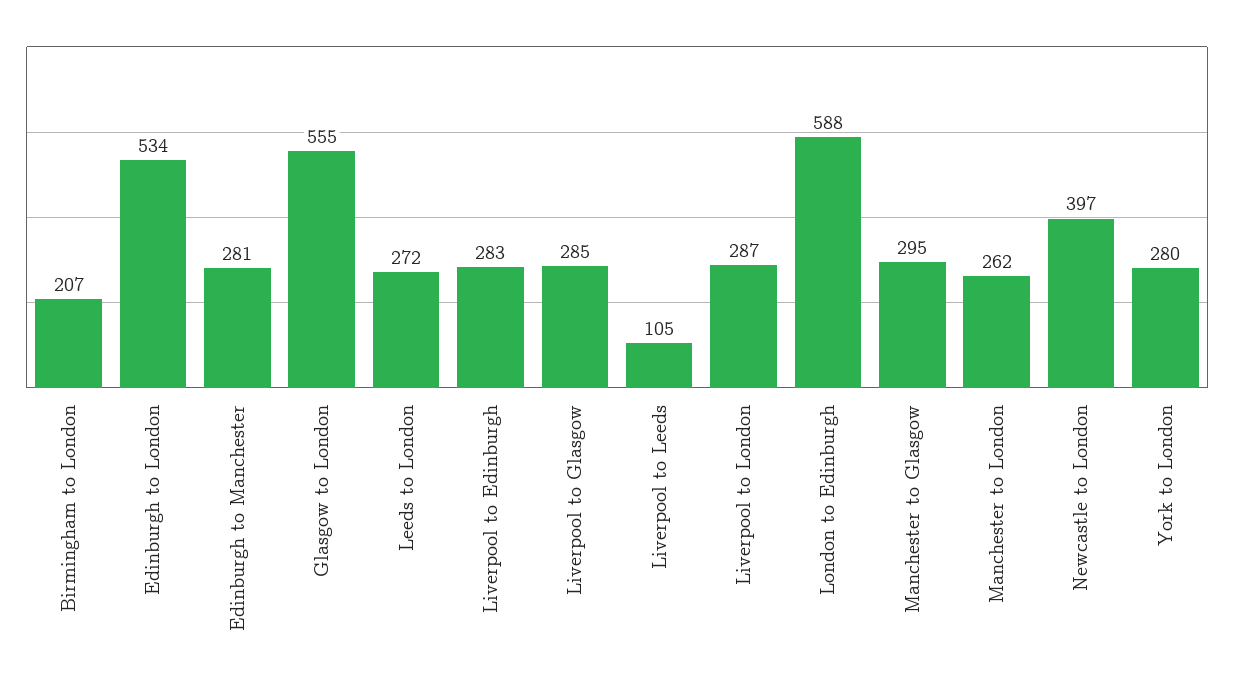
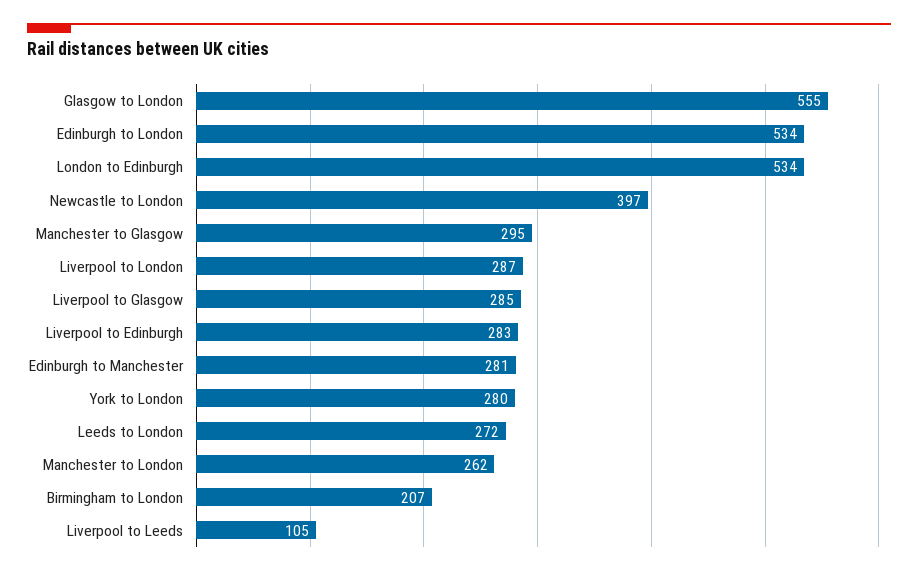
  {
    "Birmingham to London": 207,
    "Edinburgh to London": 534,
    "Edinburgh to Manchester": 281,
    "Glasgow to London": 555,
    "Leeds to London": 272,
    "Liverpool to Edinburgh": 283,
    "Liverpool to Glasgow": 285,
    "Liverpool to Leeds": 105,
    "Liverpool to London": 287,
-   "London to Edinburgh": 588,
+   "London to Edinburgh": 534,
    "Manchester to Glasgow": 295,
    "Manchester to London": 262,
    "Newcastle to London": 397,
    "York to London": 280
  }

